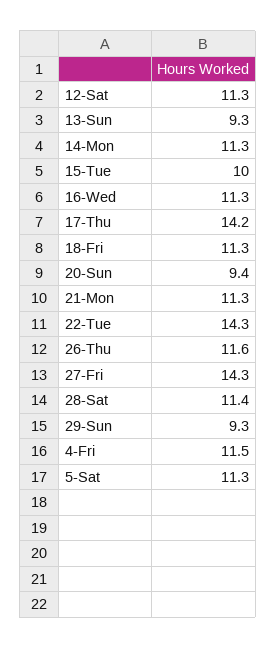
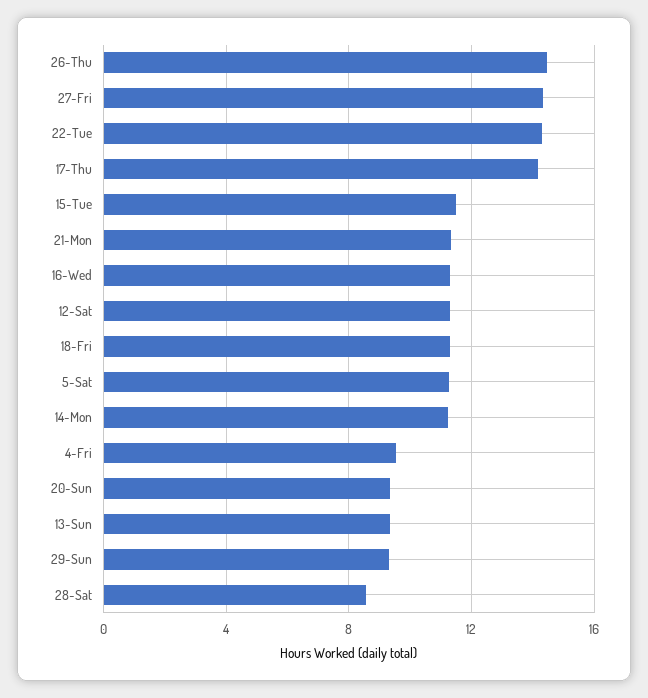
  {
    "12-Sat": 11.3,
    "13-Sun": 9.3,
    "14-Mon": 11.3,
-   "15-Tue": 10,
+   "15-Tue": 11.5,
    "16-Wed": 11.3,
    "17-Thu": 14.2,
    "18-Fri": 11.3,
    "20-Sun": 9.4,
    "21-Mon": 11.3,
    "22-Tue": 14.3,
-   "26-Thu": 11.6,
+   "26-Thu": 14.5,
    "27-Fri": 14.3,
-   "28-Sat": 11.4,
+   "28-Sat": 8.5,
    "29-Sun": 9.3,
-   "4-Fri": 11.5,
+   "4-Fri": 9.5,
    "5-Sat": 11.3
  }

